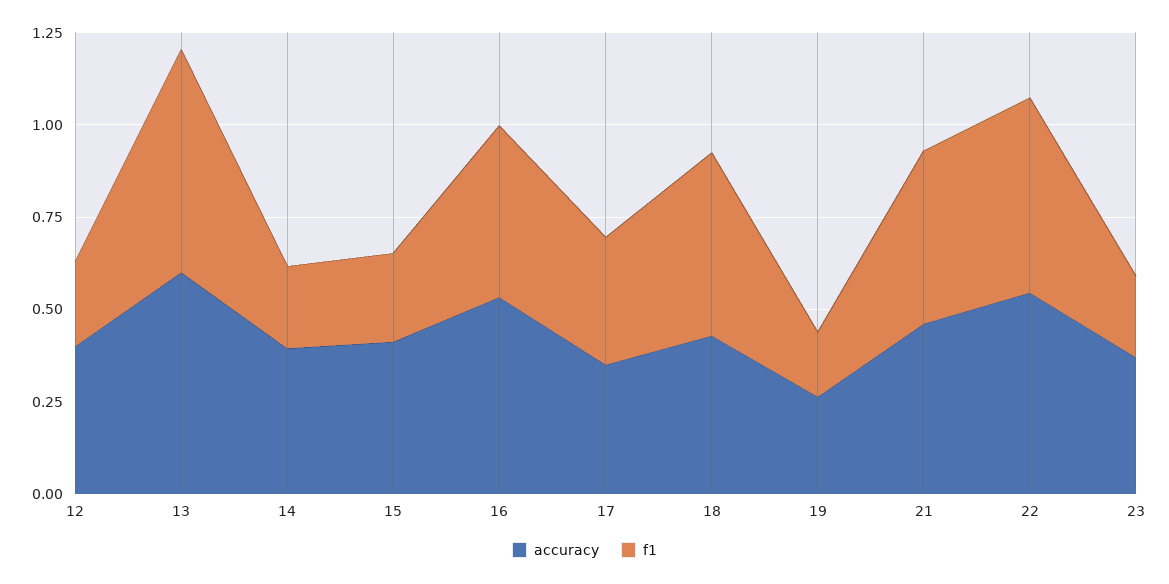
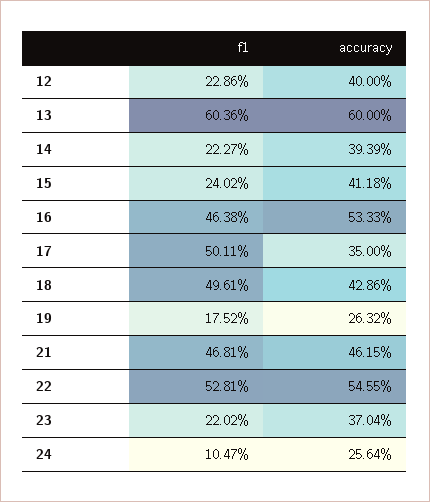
  {
    "accuracy": {
      "12": 0.4,
      "13": 0.6,
      "14": 0.3939,
      "15": 0.4118,
      "16": 0.5333,
      "17": 0.35,
      "18": 0.4286,
      "19": 0.2632,
      "21": 0.4615,
      "22": 0.5455,
-     "23": 0.3704
+     "23": 0.3704,
+     "24": 0.2564
    },
    "f1": {
      "12": 0.2286,
      "13": 0.6036,
      "14": 0.2227,
      "15": 0.2402,
      "16": 0.4638,
-     "17": 0.35,
+     "17": 0.5011,
      "18": 0.4961,
      "19": 0.1752,
      "21": 0.4681,
      "22": 0.5281,
-     "23": 0.2202
+     "23": 0.2202,
+     "24": 0.1047
    }
  }

